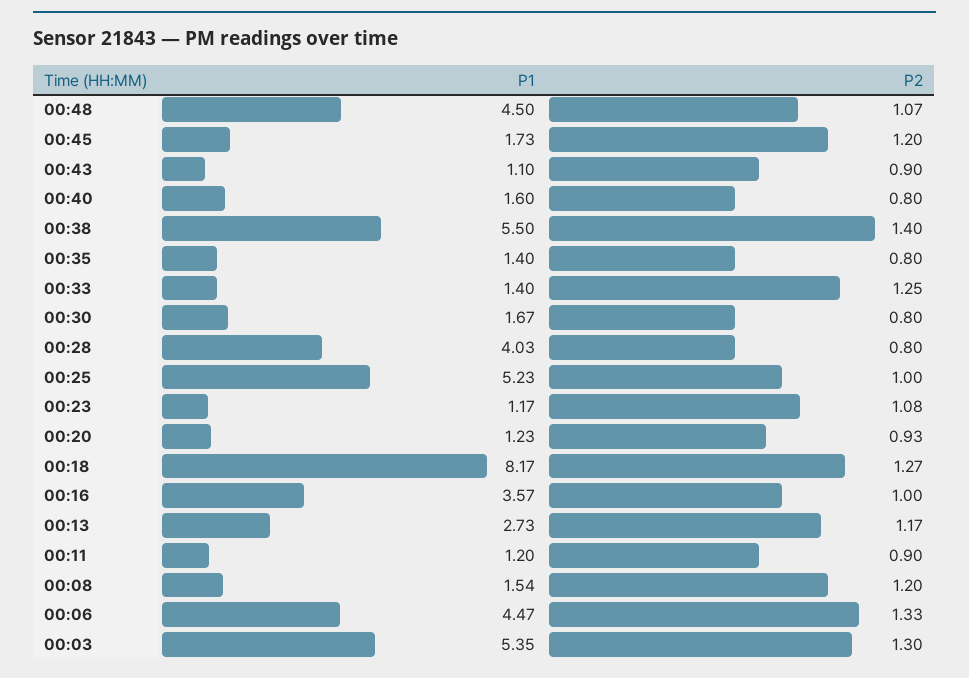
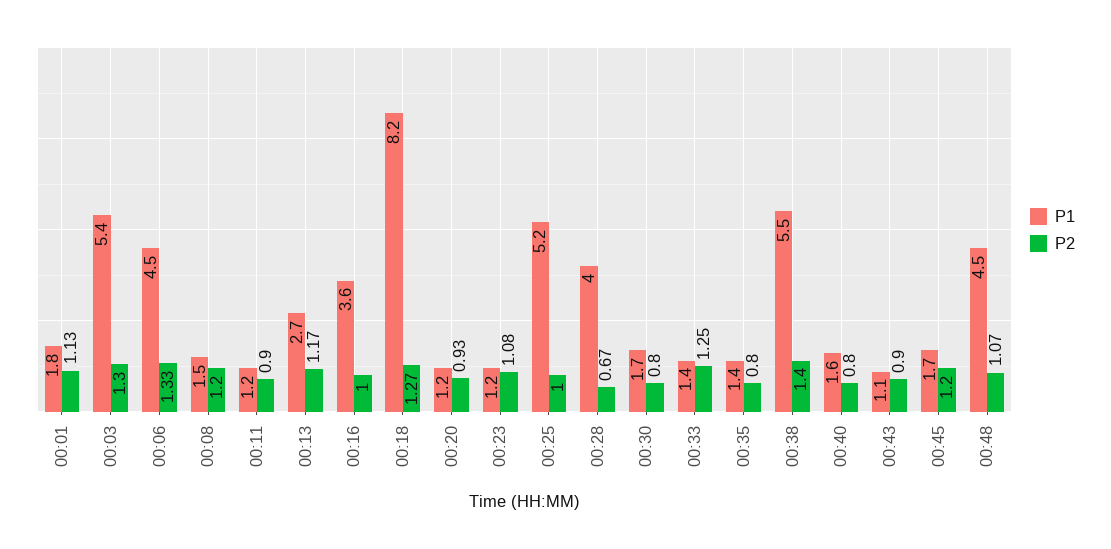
  {
    "P1": {
      "00:48": 4.5,
      "00:45": 1.73,
      "00:43": 1.1,
      "00:40": 1.6,
      "00:38": 5.5,
      "00:35": 1.4,
      "00:33": 1.4,
      "00:30": 1.67,
      "00:28": 4.03,
      "00:25": 5.23,
      "00:23": 1.17,
      "00:20": 1.23,
      "00:18": 8.17,
      "00:16": 3.57,
      "00:13": 2.73,
      "00:11": 1.2,
      "00:08": 1.54,
      "00:06": 4.47,
-     "00:03": 5.35
+     "00:03": 5.35,
+     "00:01": 1.8
    },
    "P2": {
      "00:48": 1.07,
      "00:45": 1.2,
      "00:43": 0.9,
      "00:40": 0.8,
      "00:38": 1.4,
      "00:35": 0.8,
      "00:33": 1.25,
      "00:30": 0.8,
-     "00:28": 0.8,
+     "00:28": 0.67,
      "00:25": 1,
      "00:23": 1.08,
      "00:20": 0.93,
      "00:18": 1.27,
      "00:16": 1,
      "00:13": 1.17,
      "00:11": 0.9,
      "00:08": 1.2,
      "00:06": 1.33,
-     "00:03": 1.3
+     "00:03": 1.3,
+     "00:01": 1.13
    }
  }

